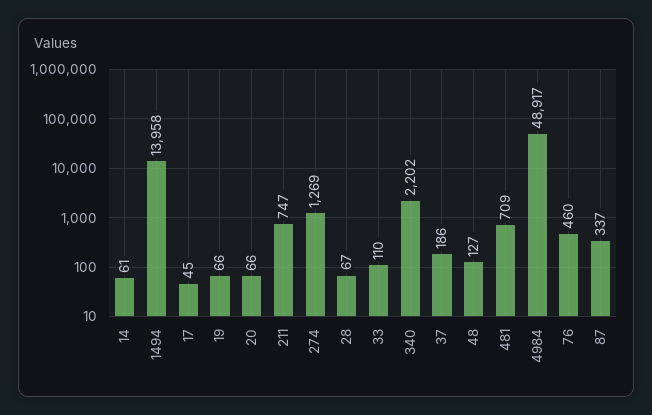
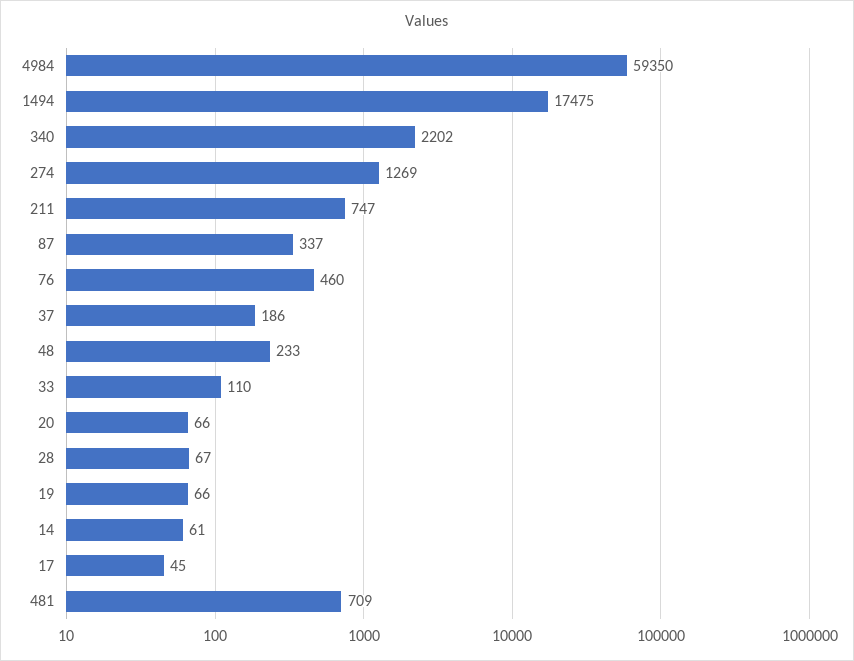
  {
    "14": 61,
-   "1494": 13958,
+   "1494": 17475,
    "17": 45,
    "19": 66,
    "20": 66,
    "211": 747,
    "274": 1269,
    "28": 67,
    "33": 110,
    "340": 2202,
    "37": 186,
-   "48": 127,
+   "48": 233,
    "481": 709,
-   "4984": 48917,
+   "4984": 59350,
    "76": 460,
    "87": 337
  }

